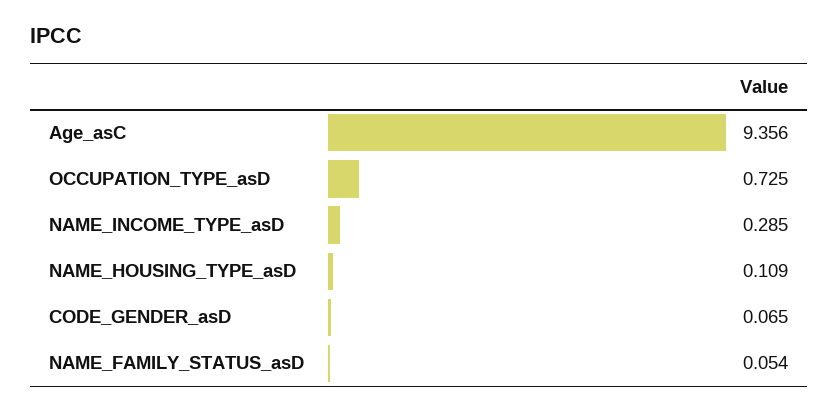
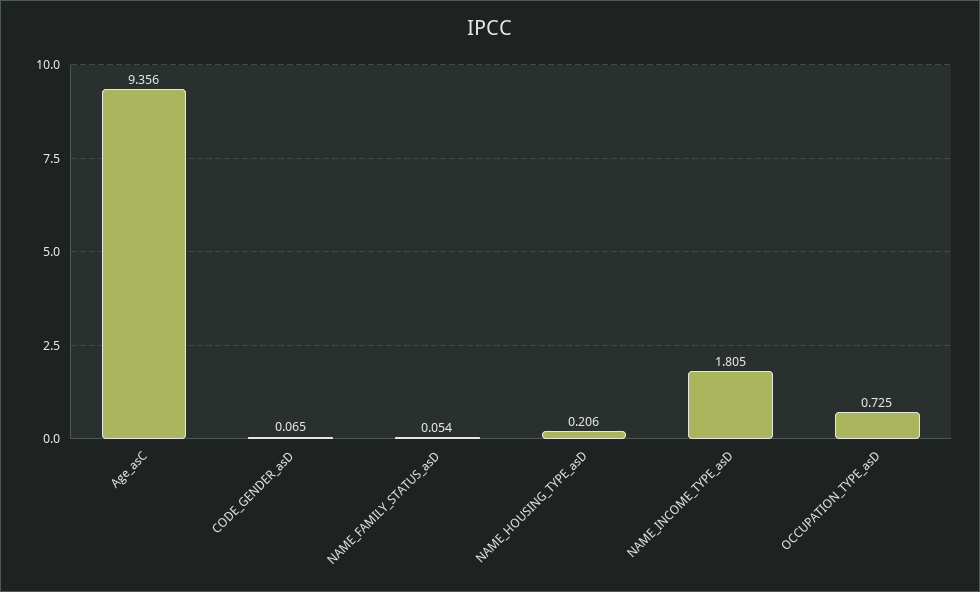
  {
    "Age_asC": 9.356,
    "OCCUPATION_TYPE_asD": 0.725,
-   "NAME_INCOME_TYPE_asD": 0.285,
+   "NAME_INCOME_TYPE_asD": 1.805,
-   "NAME_HOUSING_TYPE_asD": 0.109,
+   "NAME_HOUSING_TYPE_asD": 0.206,
    "CODE_GENDER_asD": 0.065,
    "NAME_FAMILY_STATUS_asD": 0.054
  }

